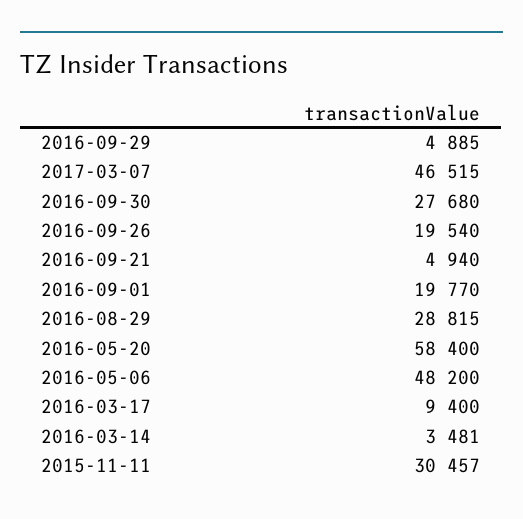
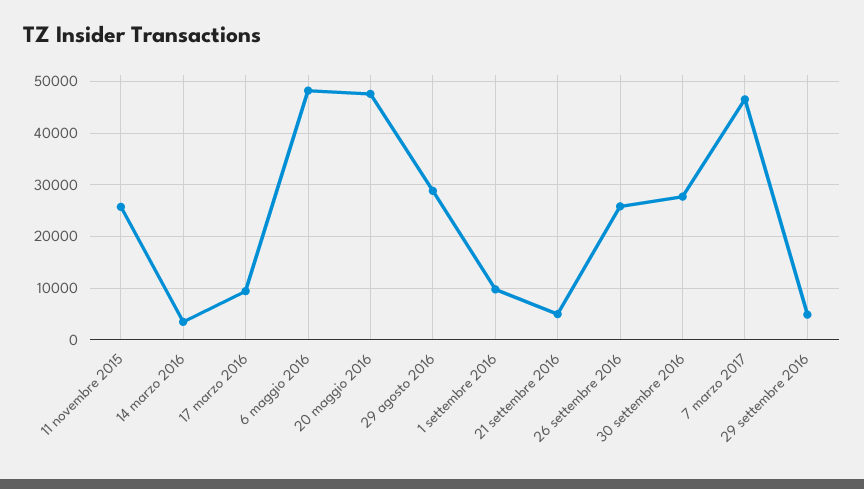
  {
    "2016-09-29": 4885,
    "2017-03-07": 46515,
    "2016-09-30": 27680,
-   "2016-09-26": 19540,
+   "2016-09-26": 26000,
    "2016-09-21": 4940,
-   "2016-09-01": 19770,
+   "2016-09-01": 10000,
    "2016-08-29": 28815,
-   "2016-05-20": 58400,
+   "2016-05-20": 48000,
    "2016-05-06": 48200,
    "2016-03-17": 9400,
    "2016-03-14": 3481,
-   "2015-11-11": 30457
+   "2015-11-11": 26000
  }

